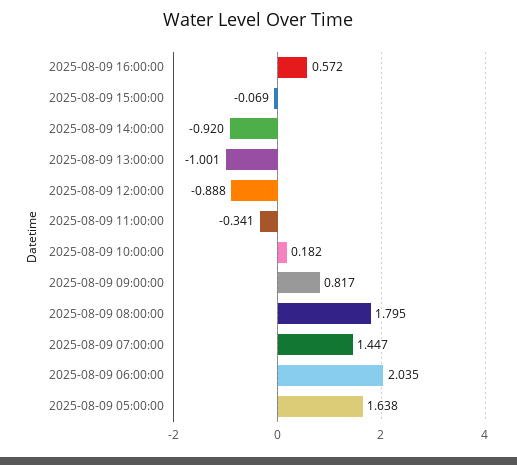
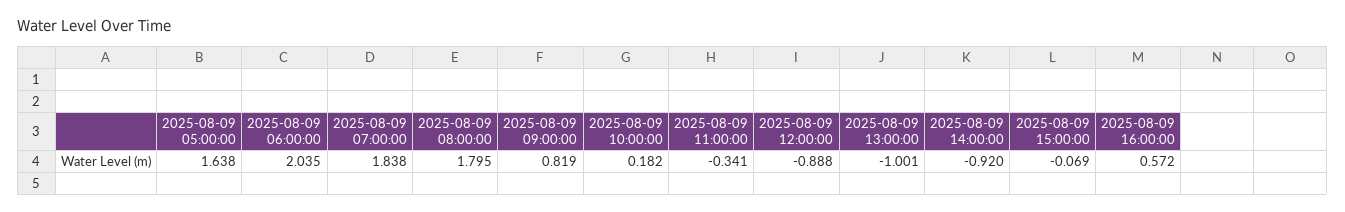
  {
    "2025-08-09 16:00:00": 0.572,
    "2025-08-09 15:00:00": -0.069,
    "2025-08-09 14:00:00": -0.92,
    "2025-08-09 13:00:00": -1.001,
    "2025-08-09 12:00:00": -0.888,
    "2025-08-09 11:00:00": -0.341,
    "2025-08-09 10:00:00": 0.182,
-   "2025-08-09 09:00:00": 0.817,
+   "2025-08-09 09:00:00": 0.819,
    "2025-08-09 08:00:00": 1.795,
-   "2025-08-09 07:00:00": 1.447,
+   "2025-08-09 07:00:00": 1.838,
    "2025-08-09 06:00:00": 2.035,
    "2025-08-09 05:00:00": 1.638
  }

